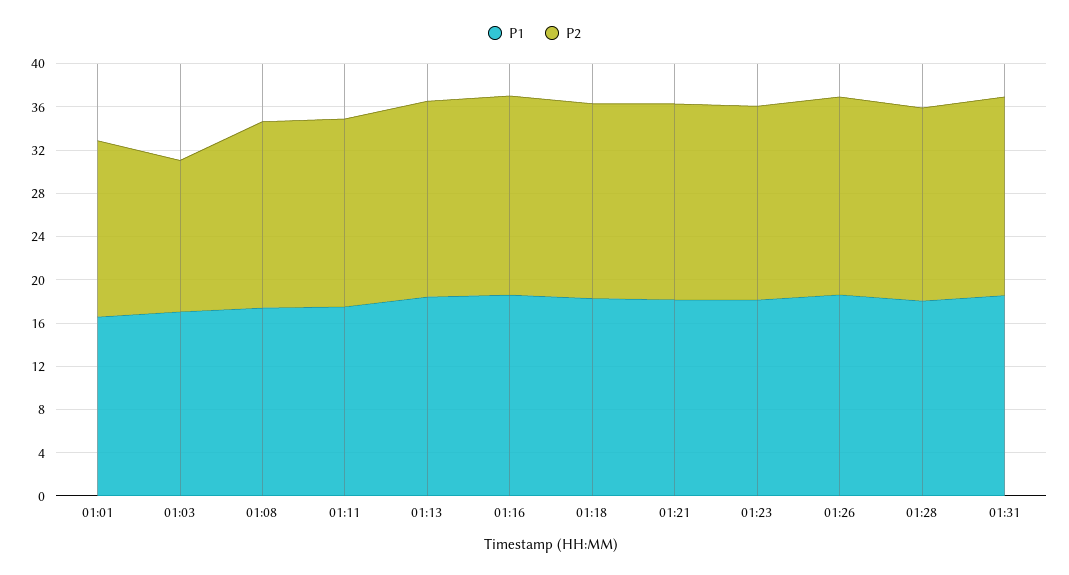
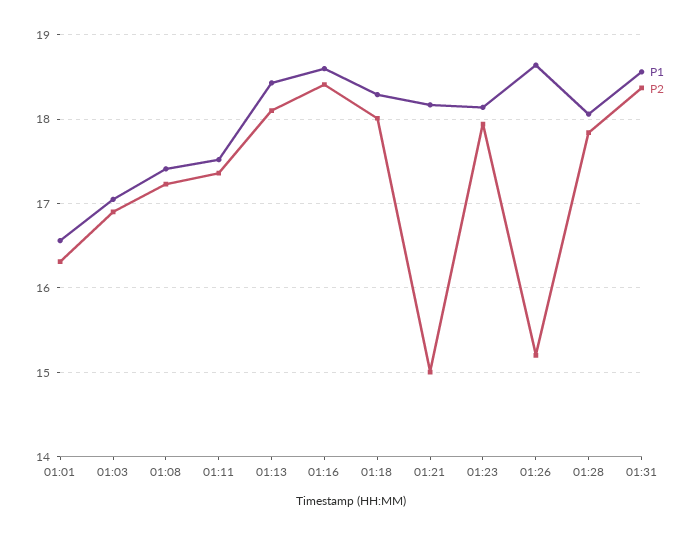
  {
    "P1": {
      "01:01": 16.6,
      "01:03": 17.1,
      "01:08": 17.4,
      "01:11": 17.5,
      "01:13": 18.4,
      "01:16": 18.6,
      "01:18": 18.3,
      "01:21": 18.2,
      "01:23": 18.1,
      "01:26": 18.6,
      "01:28": 18.1,
      "01:31": 18.6
    },
    "P2": {
      "01:01": 16.3,
-     "01:03": 14,
+     "01:03": 16.9,
      "01:08": 17.2,
      "01:11": 17.4,
      "01:13": 18.1,
      "01:16": 18.4,
      "01:18": 18,
-     "01:21": 18,
+     "01:21": 15,
      "01:23": 17.9,
-     "01:26": 18,
+     "01:26": 15.2,
      "01:28": 17.8,
      "01:31": 18.4
    }
  }

